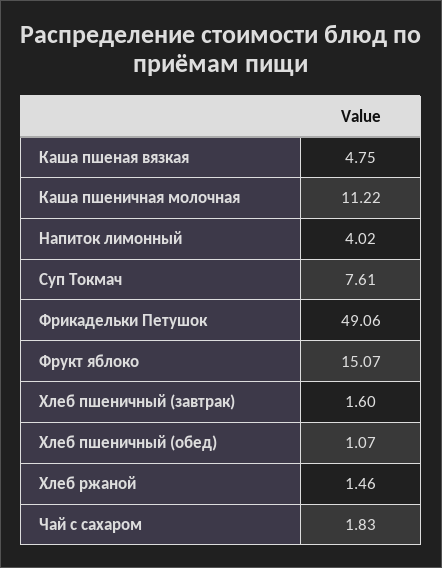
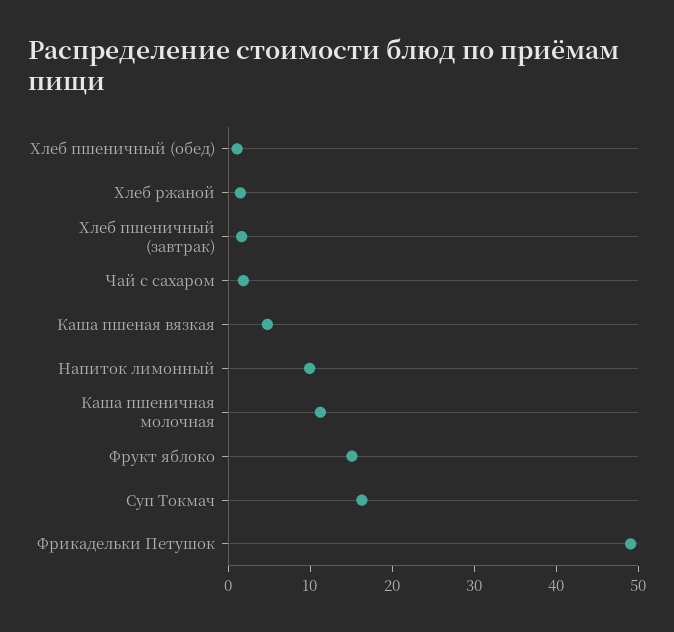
  {
    "Каша пшеная вязкая": 4.75,
    "Каша пшеничная молочная": 11.22,
-   "Напиток лимонный": 4.02,
+   "Напиток лимонный": 10,
-   "Суп Токмач": 7.61,
+   "Суп Токмач": 16,
    "Фрикадельки Петушок": 49.06,
    "Фрукт яблоко": 15.07,
    "Хлеб пшеничный (завтрак)": 1.6,
    "Хлеб пшеничный (обед)": 1.07,
    "Хлеб ржаной": 1.46,
    "Чай с сахаром": 1.83
  }

